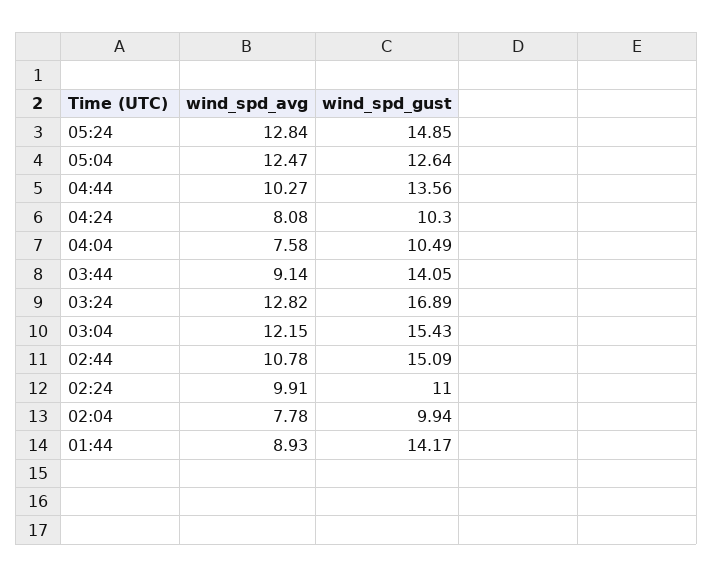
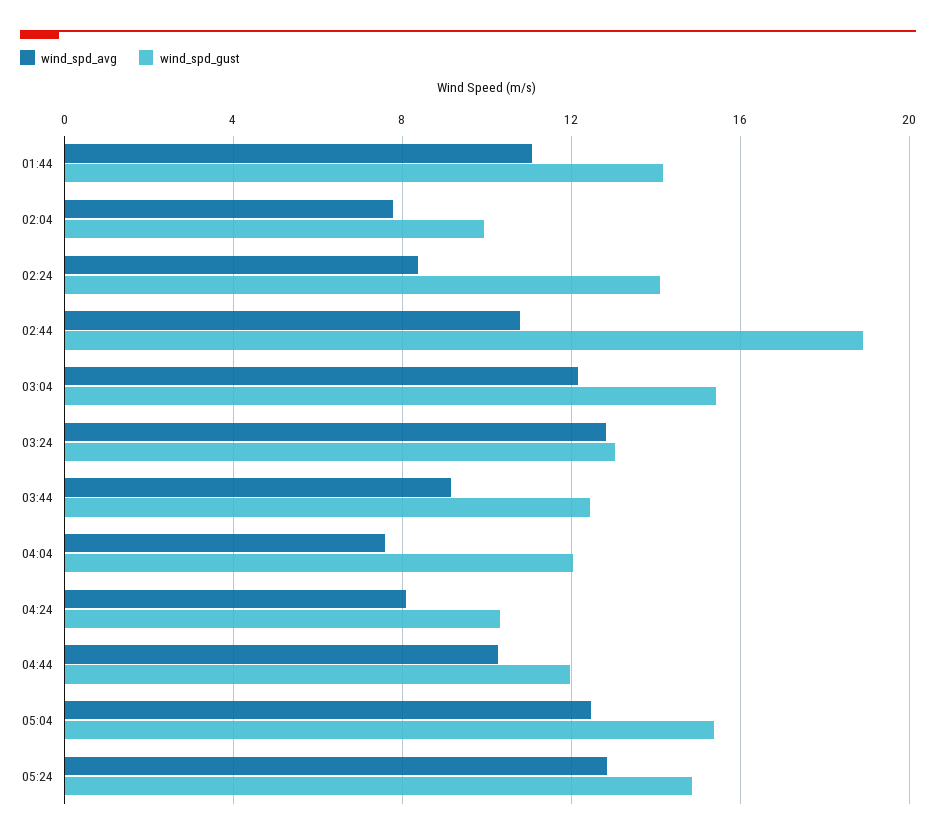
  {
    "wind_spd_avg": {
      "05:24": 12.84,
      "05:04": 12.47,
      "04:44": 10.27,
      "04:24": 8.08,
      "04:04": 7.58,
      "03:44": 9.14,
      "03:24": 12.82,
      "03:04": 12.15,
      "02:44": 10.78,
-     "02:24": 9.91,
+     "02:24": 8.5,
      "02:04": 7.78,
-     "01:44": 8.93
+     "01:44": 11
    },
    "wind_spd_gust": {
      "05:24": 14.85,
-     "05:04": 12.64,
+     "05:04": 15.5,
-     "04:44": 13.56,
+     "04:44": 12,
      "04:24": 10.3,
-     "04:04": 10.49,
+     "04:04": 12,
-     "03:44": 14.05,
+     "03:44": 12.5,
-     "03:24": 16.89,
+     "03:24": 13,
      "03:04": 15.43,
-     "02:44": 15.09,
+     "02:44": 19,
-     "02:24": 11,
+     "02:24": 14,
      "02:04": 9.94,
      "01:44": 14.17
    }
  }

